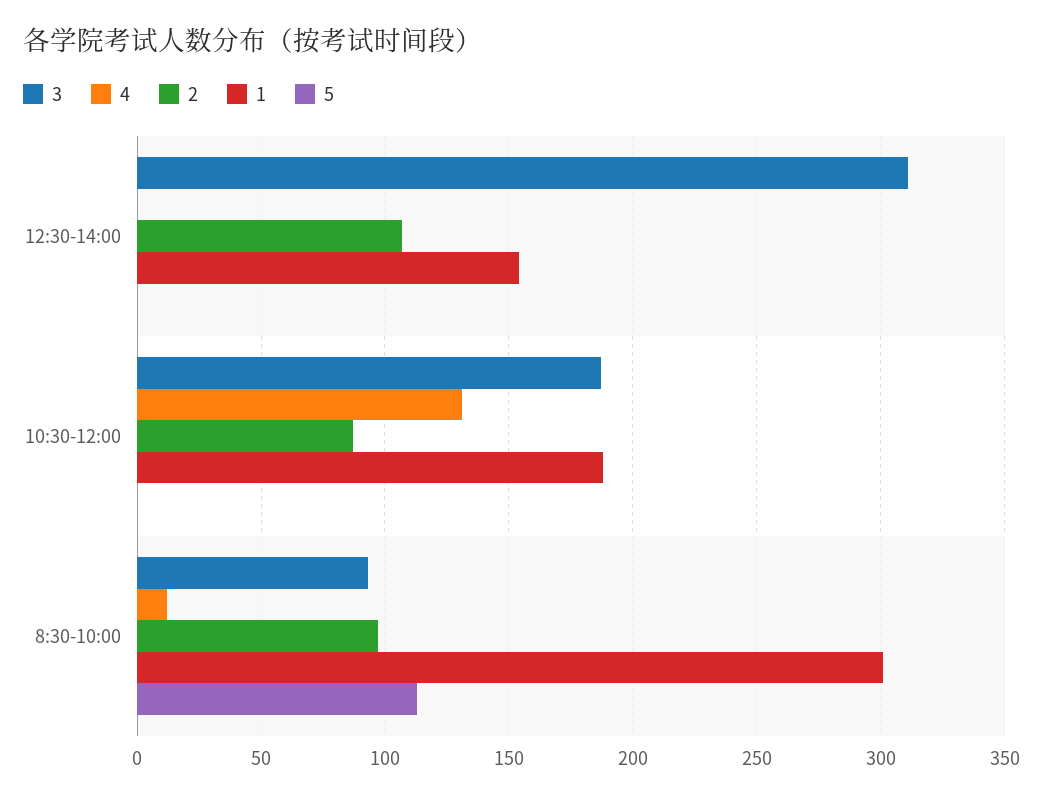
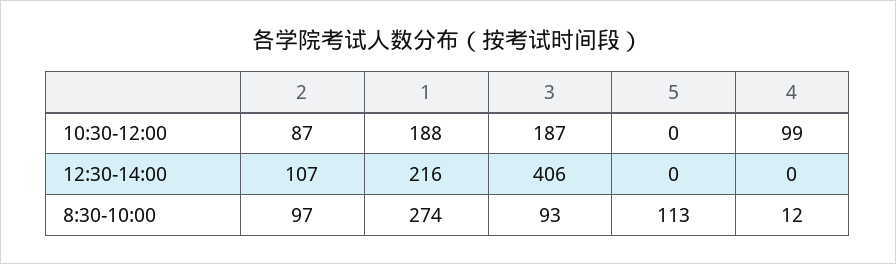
  {
    "3": {
-     "12:30-14:00": 310,
+     "12:30-14:00": 406,
      "10:30-12:00": 187,
      "8:30-10:00": 93
    },
    "4": {
      "12:30-14:00": 0,
-     "10:30-12:00": 130,
+     "10:30-12:00": 99,
      "8:30-10:00": 12
    },
    "2": {
      "12:30-14:00": 107,
      "10:30-12:00": 87,
      "8:30-10:00": 97
    },
    "1": {
-     "12:30-14:00": 155,
+     "12:30-14:00": 216,
      "10:30-12:00": 188,
-     "8:30-10:00": 300
+     "8:30-10:00": 274
    },
    "5": {
      "12:30-14:00": 0,
      "10:30-12:00": 0,
      "8:30-10:00": 113
    }
  }

